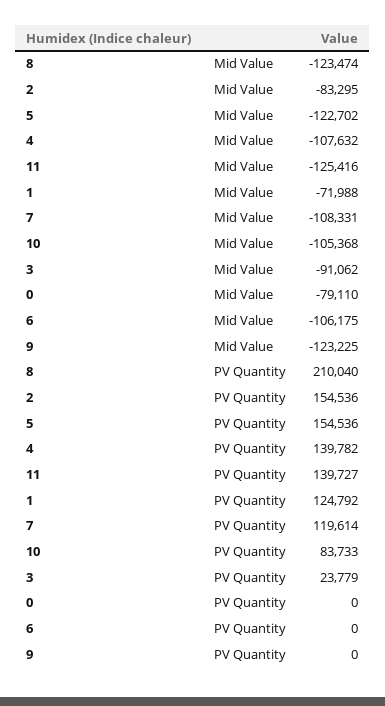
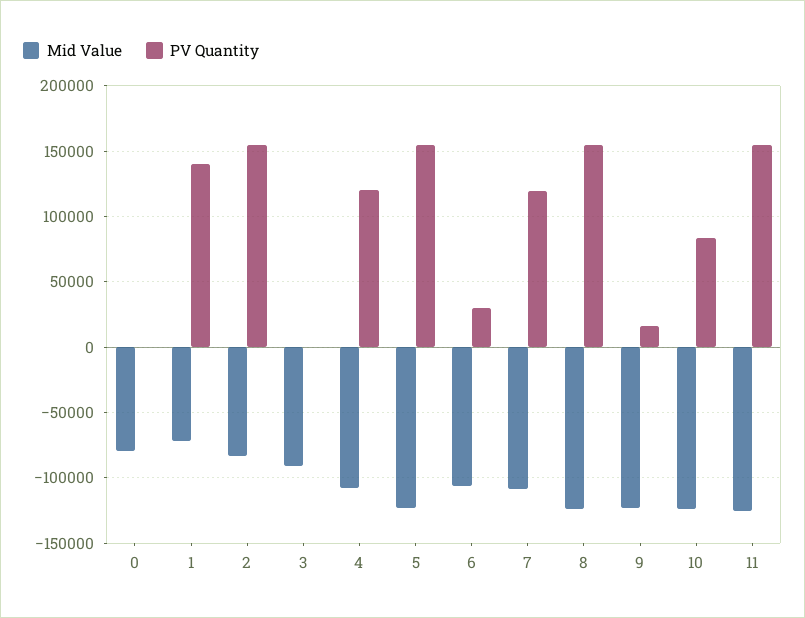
  {
    "Mid Value": {
      "8": -123474,
      "2": -83295,
      "5": -122702,
      "4": -107632,
      "11": -125416,
      "1": -71988,
      "7": -108331,
-     "10": -105368,
+     "10": -125000,
      "3": -91062,
      "0": -79110,
      "6": -106175,
      "9": -123225
    },
    "PV Quantity": {
-     "8": 210040,
+     "8": 155000,
      "2": 154536,
      "5": 154536,
-     "4": 139782,
+     "4": 120000,
-     "11": 139727,
+     "11": 155000,
-     "1": 124792,
+     "1": 140000,
      "7": 119614,
      "10": 83733,
-     "3": 23779,
+     "3": 0,
      "0": 0,
-     "6": 0,
+     "6": 30000,
-     "9": 0
+     "9": 15000
    }
  }

